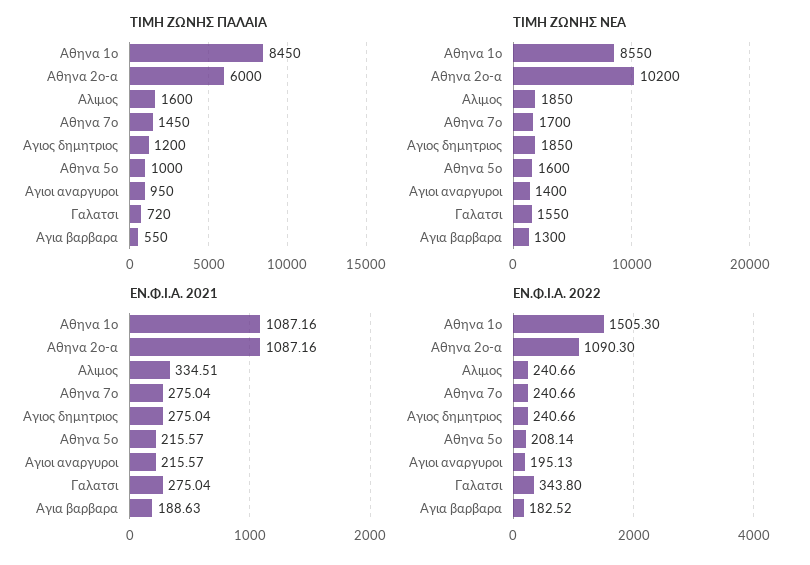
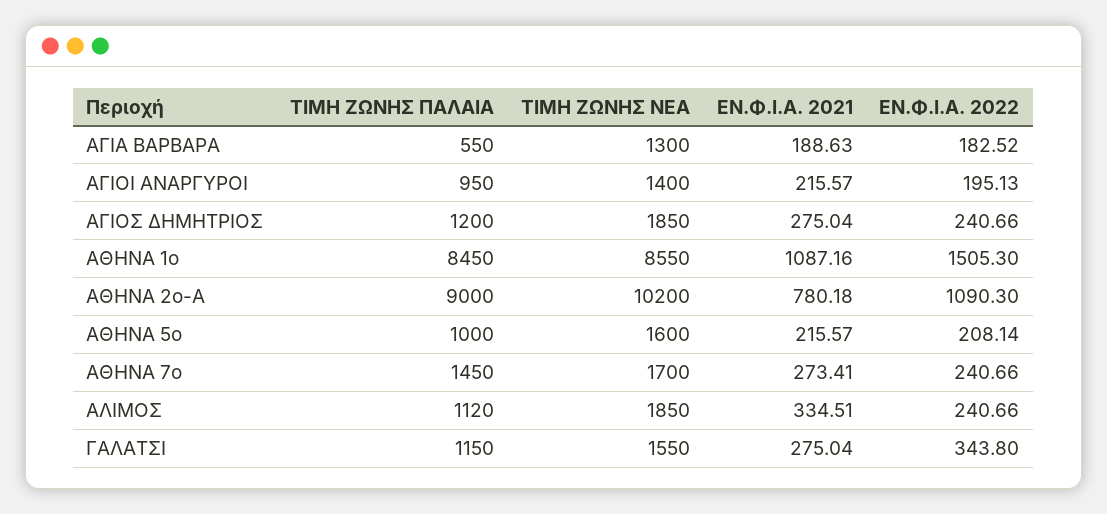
  {
    "ΤΙΜΗ ΖΩΝΗΣ ΠΑΛΑΙΑ": {
      "Αθηνα 1ο": 8450,
-     "Αθηνα 2ο-α": 6000,
+     "Αθηνα 2ο-α": 9000,
-     "Αλιμος": 1600,
+     "Αλιμος": 1120,
      "Αθηνα 7ο": 1450,
      "Αγιος δημητριος": 1200,
      "Αθηνα 5ο": 1000,
      "Αγιοι αναργυροι": 950,
-     "Γαλατσι": 720,
+     "Γαλατσι": 1150,
      "Αγια βαρβαρα": 550
    },
    "ΤΙΜΗ ΖΩΝΗΣ ΝΕΑ": {
      "Αθηνα 1ο": 8550,
      "Αθηνα 2ο-α": 10200,
      "Αλιμος": 1850,
      "Αθηνα 7ο": 1700,
      "Αγιος δημητριος": 1850,
      "Αθηνα 5ο": 1600,
      "Αγιοι αναργυροι": 1400,
      "Γαλατσι": 1550,
      "Αγια βαρβαρα": 1300
    },
    "ΕΝ.Φ.Ι.Α. 2021": {
      "Αθηνα 1ο": 1087.16,
-     "Αθηνα 2ο-α": 1087.16,
+     "Αθηνα 2ο-α": 780.18,
      "Αλιμος": 334.51,
-     "Αθηνα 7ο": 275.04,
+     "Αθηνα 7ο": 273.41,
      "Αγιος δημητριος": 275.04,
      "Αθηνα 5ο": 215.57,
      "Αγιοι αναργυροι": 215.57,
      "Γαλατσι": 275.04,
      "Αγια βαρβαρα": 188.63
    },
    "ΕΝ.Φ.Ι.Α. 2022": {
      "Αθηνα 1ο": 1505.3,
      "Αθηνα 2ο-α": 1090.3,
      "Αλιμος": 240.66,
      "Αθηνα 7ο": 240.66,
      "Αγιος δημητριος": 240.66,
      "Αθηνα 5ο": 208.14,
      "Αγιοι αναργυροι": 195.13,
      "Γαλατσι": 343.8,
      "Αγια βαρβαρα": 182.52
    }
  }

